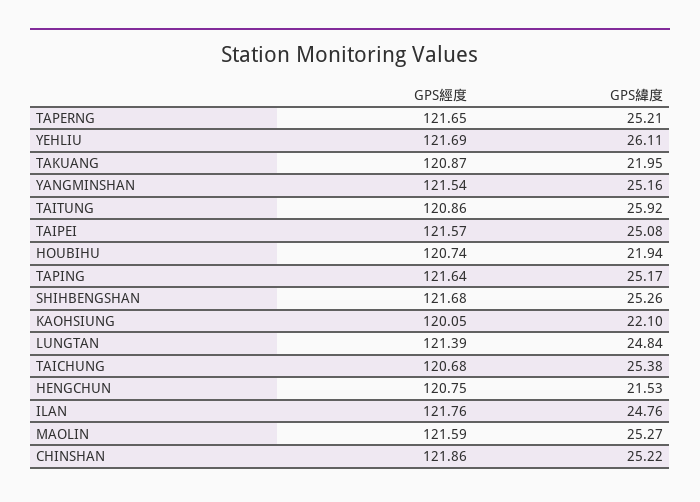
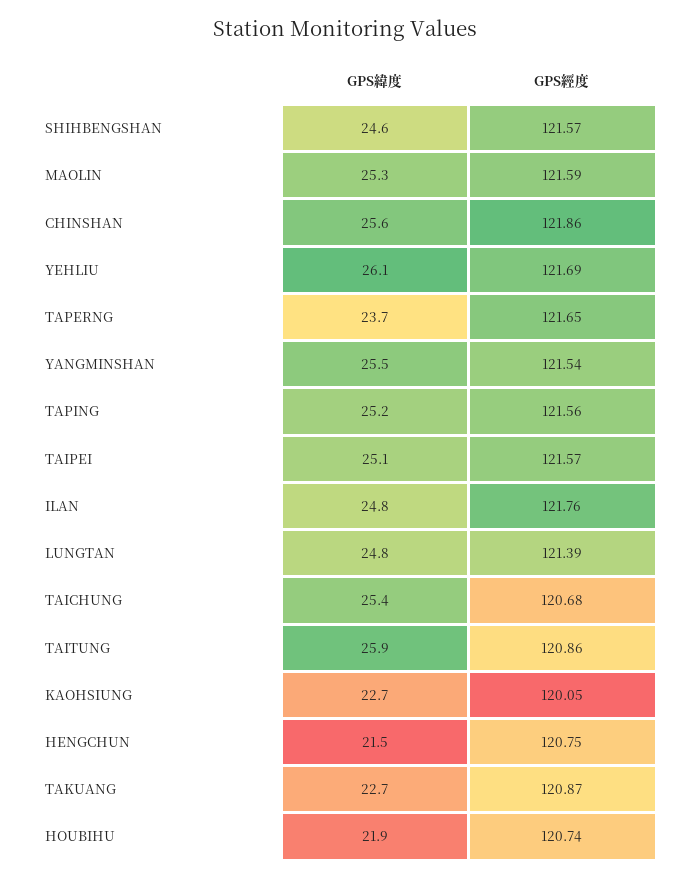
  {
    "GPS經度": {
      "TAPERNG": 121.65,
      "YEHLIU": 121.69,
      "TAKUANG": 120.87,
      "YANGMINSHAN": 121.54,
      "TAITUNG": 120.86,
      "TAIPEI": 121.57,
      "HOUBIHU": 120.74,
-     "TAPING": 121.64,
+     "TAPING": 121.56,
-     "SHIHBENGSHAN": 121.68,
+     "SHIHBENGSHAN": 121.57,
      "KAOHSIUNG": 120.05,
      "LUNGTAN": 121.39,
      "TAICHUNG": 120.68,
      "HENGCHUN": 120.75,
      "ILAN": 121.76,
      "MAOLIN": 121.59,
      "CHINSHAN": 121.86
    },
    "GPS緯度": {
-     "TAPERNG": 25.21,
+     "TAPERNG": 23.7,
      "YEHLIU": 26.11,
-     "TAKUANG": 21.95,
+     "TAKUANG": 22.7,
-     "YANGMINSHAN": 25.16,
+     "YANGMINSHAN": 25.5,
      "TAITUNG": 25.92,
      "TAIPEI": 25.08,
      "HOUBIHU": 21.94,
      "TAPING": 25.17,
-     "SHIHBENGSHAN": 25.26,
+     "SHIHBENGSHAN": 24.6,
-     "KAOHSIUNG": 22.1,
+     "KAOHSIUNG": 22.7,
      "LUNGTAN": 24.84,
      "TAICHUNG": 25.38,
      "HENGCHUN": 21.53,
      "ILAN": 24.76,
      "MAOLIN": 25.27,
-     "CHINSHAN": 25.22
+     "CHINSHAN": 25.6
    }
  }

